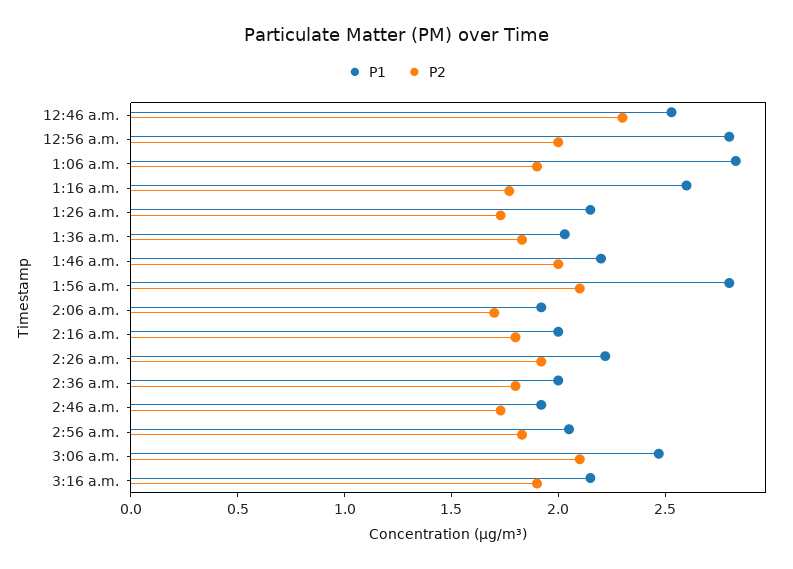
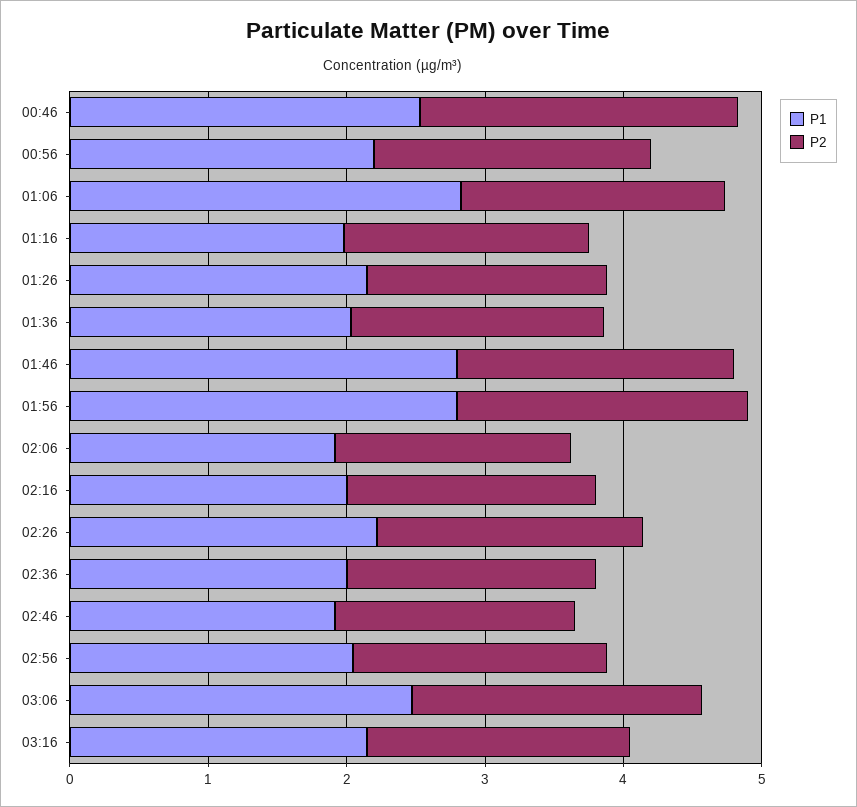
  {
    "P1": {
      "12:46 a.m.": 2.5,
-     "12:56 a.m.": 2.8,
+     "12:56 a.m.": 2.2,
      "1:06 a.m.": 2.8,
-     "1:16 a.m.": 2.6,
+     "1:16 a.m.": 2,
      "1:26 a.m.": 2.2,
      "1:36 a.m.": 2,
-     "1:46 a.m.": 2.2,
+     "1:46 a.m.": 2.8,
      "1:56 a.m.": 2.8,
      "2:06 a.m.": 1.9,
      "2:16 a.m.": 2,
      "2:26 a.m.": 2.2,
      "2:36 a.m.": 2,
      "2:46 a.m.": 1.9,
      "2:56 a.m.": 2.1,
      "3:06 a.m.": 2.5,
      "3:16 a.m.": 2.2
    },
    "P2": {
      "12:46 a.m.": 2.3,
      "12:56 a.m.": 2,
      "1:06 a.m.": 1.9,
      "1:16 a.m.": 1.8,
      "1:26 a.m.": 1.7,
      "1:36 a.m.": 1.8,
      "1:46 a.m.": 2,
      "1:56 a.m.": 2.1,
      "2:06 a.m.": 1.7,
      "2:16 a.m.": 1.8,
      "2:26 a.m.": 1.9,
      "2:36 a.m.": 1.8,
      "2:46 a.m.": 1.7,
      "2:56 a.m.": 1.8,
      "3:06 a.m.": 2.1,
      "3:16 a.m.": 1.9
    }
  }

